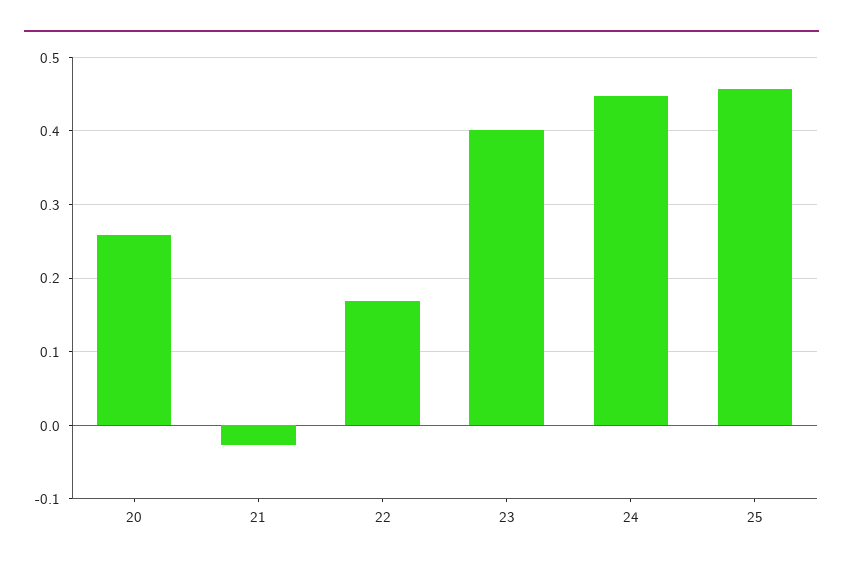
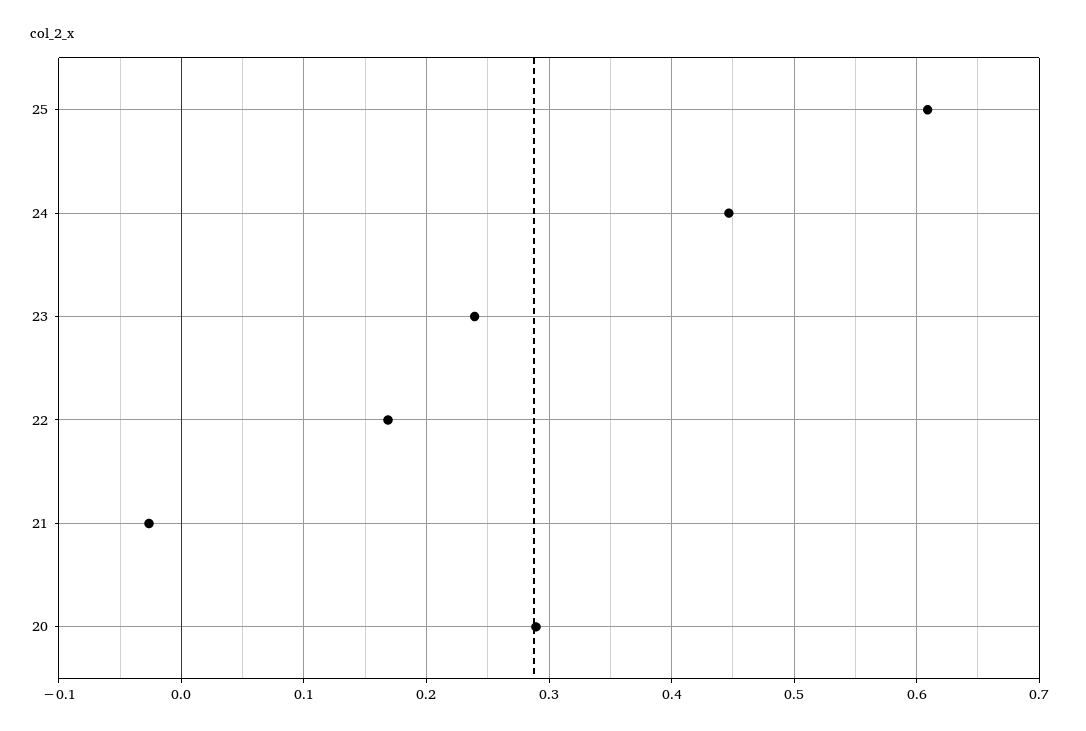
  {
-   "20": 0.26,
+   "20": 0.29,
    "21": -0.03,
    "22": 0.17,
-   "23": 0.4,
+   "23": 0.24,
    "24": 0.45,
-   "25": 0.46
+   "25": 0.61
  }

